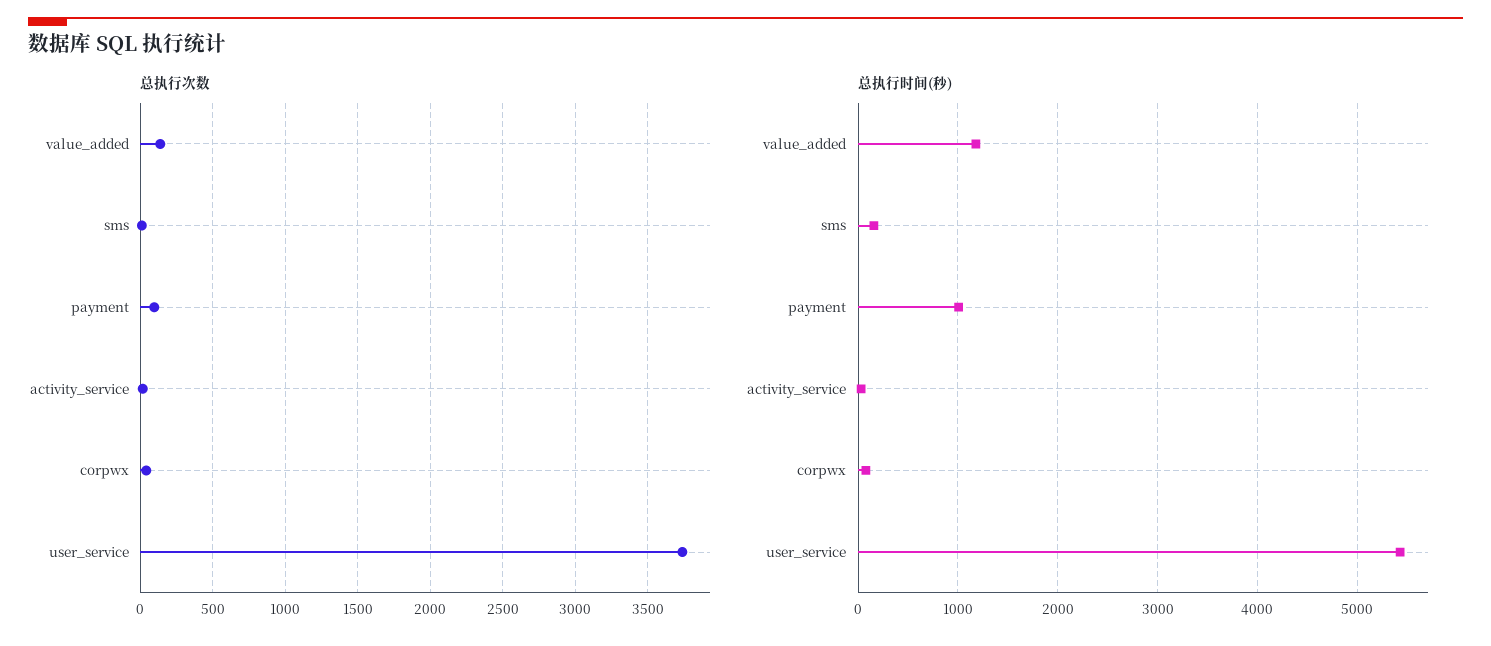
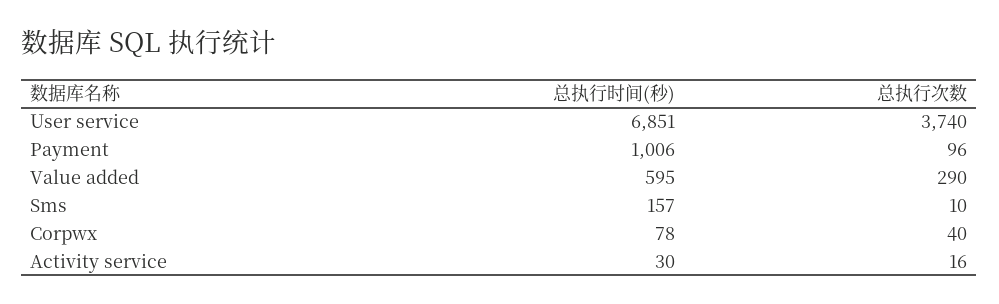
  {
    "总执行次数": {
-     "value_added": 150,
+     "value_added": 290,
      "sms": 10,
      "payment": 96,
      "activity_service": 16,
      "corpwx": 40,
      "user_service": 3740
    },
    "总执行时间(秒)": {
-     "value_added": 1200,
+     "value_added": 595,
      "sms": 157,
      "payment": 1006,
      "activity_service": 30,
      "corpwx": 78,
-     "user_service": 5400
+     "user_service": 6851
    }
  }

